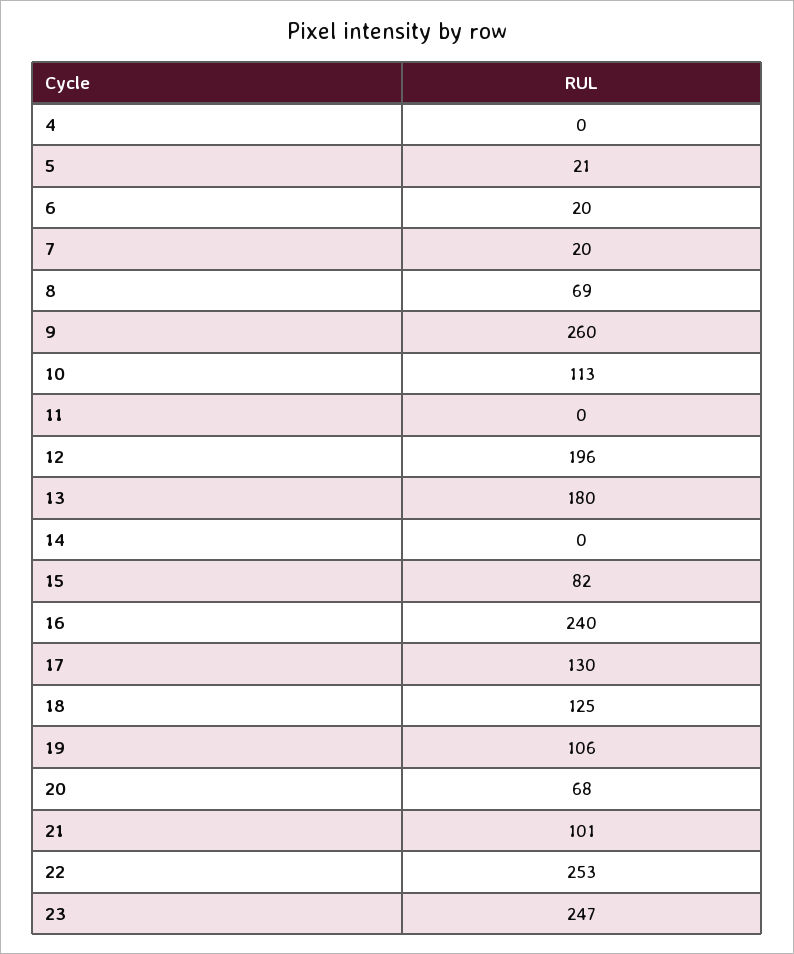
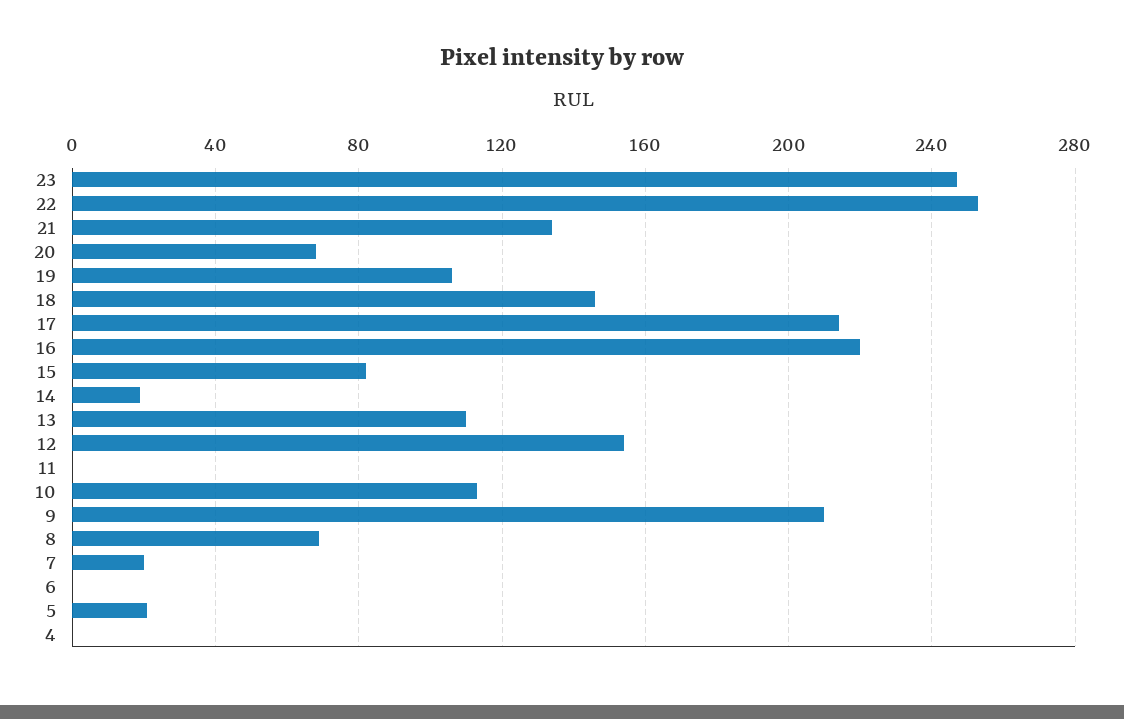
  {
    "4": 0,
    "5": 21,
-   "6": 20,
+   "6": 0,
    "7": 20,
    "8": 69,
-   "9": 260,
+   "9": 210,
    "10": 113,
    "11": 0,
-   "12": 196,
+   "12": 155,
-   "13": 180,
+   "13": 110,
-   "14": 0,
+   "14": 20,
    "15": 82,
-   "16": 240,
+   "16": 220,
-   "17": 130,
+   "17": 215,
-   "18": 125,
+   "18": 145,
    "19": 106,
    "20": 68,
-   "21": 101,
+   "21": 135,
    "22": 253,
    "23": 247
  }

